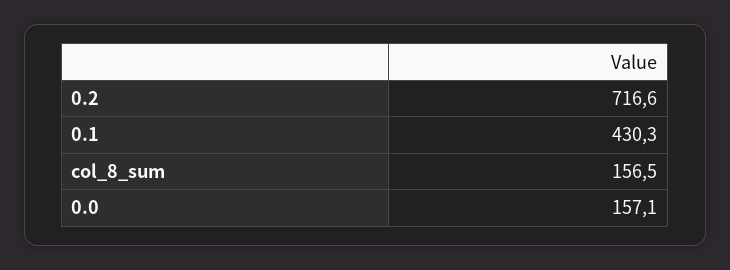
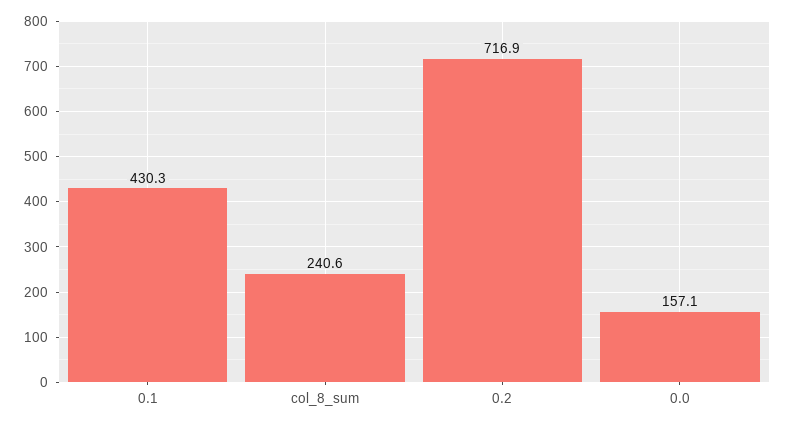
  {
-   "0.2": 716.6,
+   "0.2": 716.9,
    "0.1": 430.3,
-   "col_8_sum": 156.5,
+   "col_8_sum": 240.6,
    "0.0": 157.1
  }

